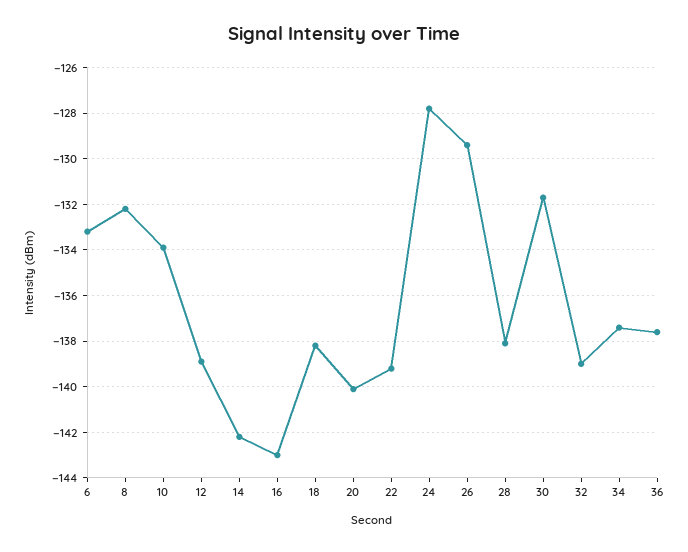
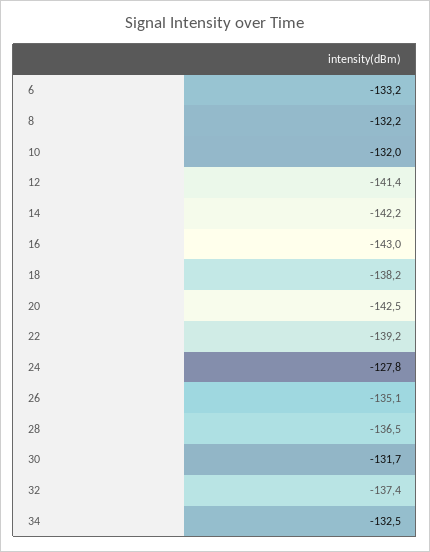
  {
    "6": -133.2,
    "8": -132.2,
-   "10": -134,
+   "10": -132,
-   "12": -139,
+   "12": -141.4,
    "14": -142.2,
    "16": -143,
    "18": -138.2,
-   "20": -140,
+   "20": -142.5,
    "22": -139.2,
    "24": -127.8,
-   "26": -129.5,
+   "26": -135.1,
-   "28": -138,
+   "28": -136.5,
    "30": -131.7,
-   "32": -139,
+   "32": -137.4,
-   "34": -137.5,
+   "34": -132.5
-   "36": -137.5
  }

